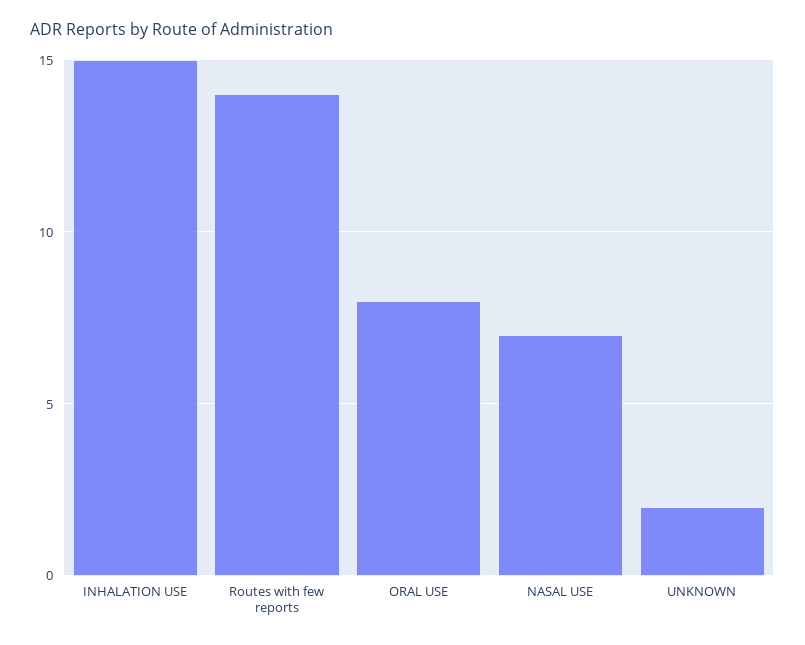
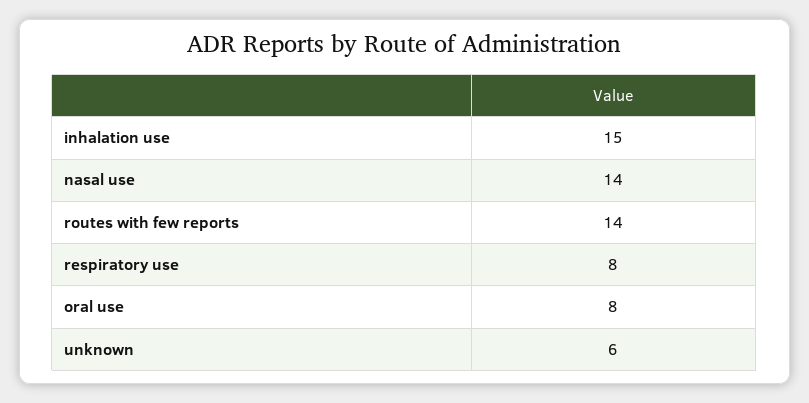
  {
    "INHALATION USE": 15,
    "Routes with few reports": 14,
    "ORAL USE": 8,
-   "NASAL USE": 7,
+   "NASAL USE": 14,
-   "UNKNOWN": 2
+   "UNKNOWN": 6,
+   "respiratory use": 8
  }

